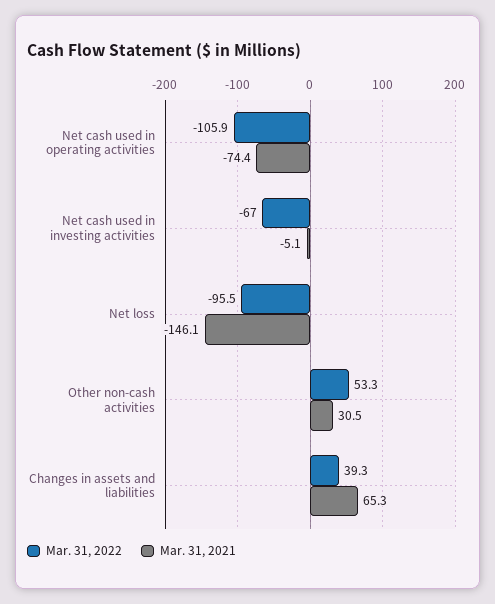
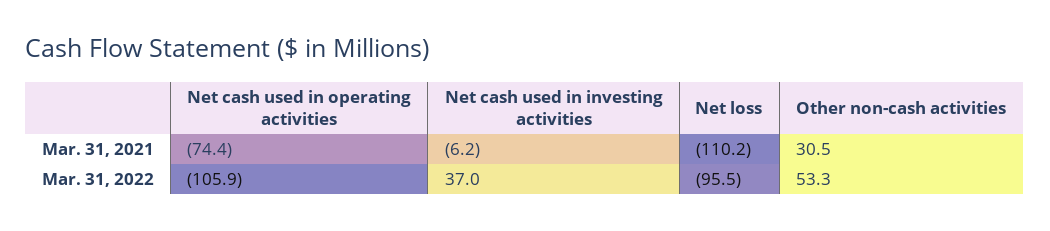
  {
    "Mar. 31, 2022": {
      "Net cash used in operating activities": -105.9,
-     "Net cash used in investing activities": -67,
+     "Net cash used in investing activities": 37,
      "Net loss": -95.5,
-     "Other non-cash activities": 53.3,
+     "Other non-cash activities": 53.3
-     "Changes in assets and liabilities": 39.3
    },
    "Mar. 31, 2021": {
      "Net cash used in operating activities": -74.4,
-     "Net cash used in investing activities": -5.1,
+     "Net cash used in investing activities": -6.2,
-     "Net loss": -146.1,
+     "Net loss": -110.2,
-     "Other non-cash activities": 30.5,
+     "Other non-cash activities": 30.5
-     "Changes in assets and liabilities": 65.3
    }
  }

